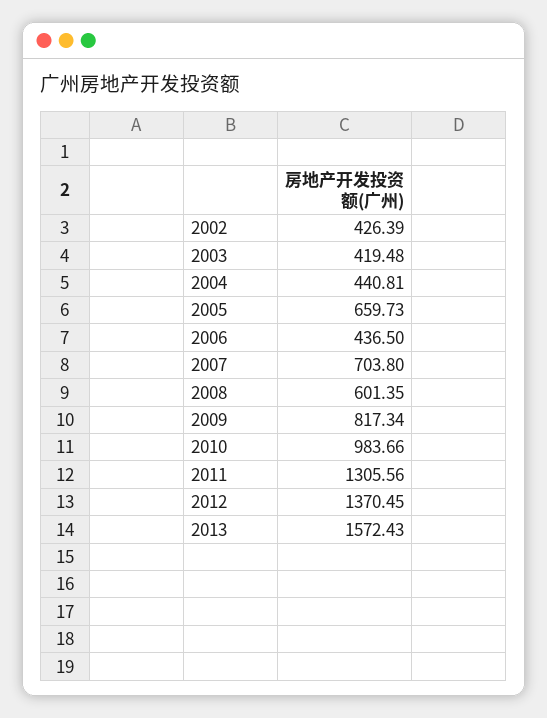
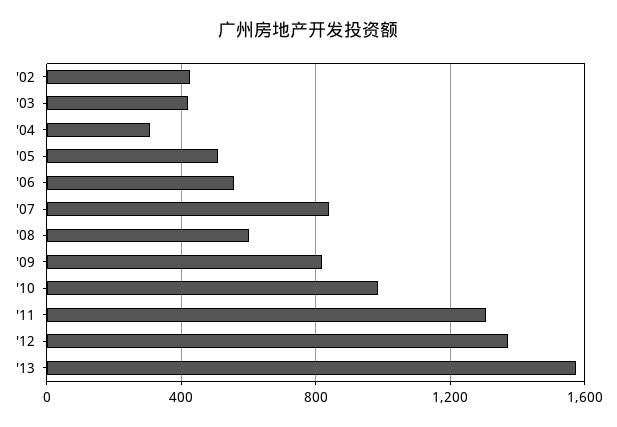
  {
    "2002": 426.39,
    "2003": 419.48,
-   "2004": 440.81,
+   "2004": 300,
-   "2005": 659.73,
+   "2005": 500,
-   "2006": 436.5,
+   "2006": 550,
-   "2007": 703.8,
+   "2007": 850,
    "2008": 601.35,
    "2009": 817.34,
    "2010": 983.66,
    "2011": 1305.56,
    "2012": 1370.45,
    "2013": 1572.43
  }

